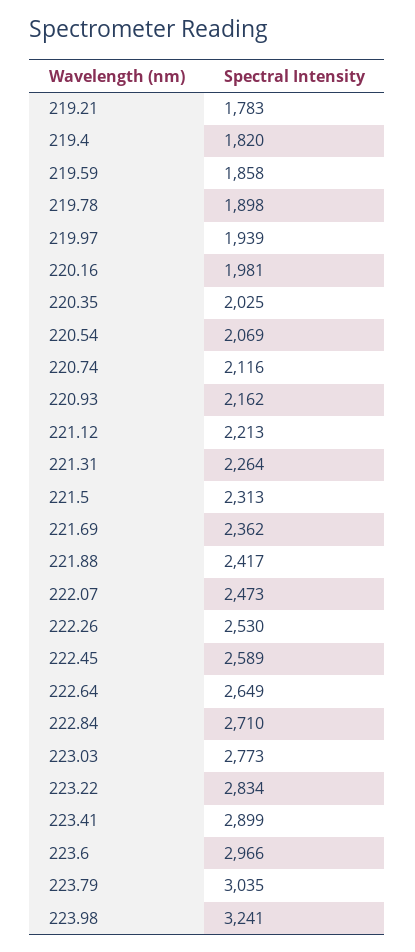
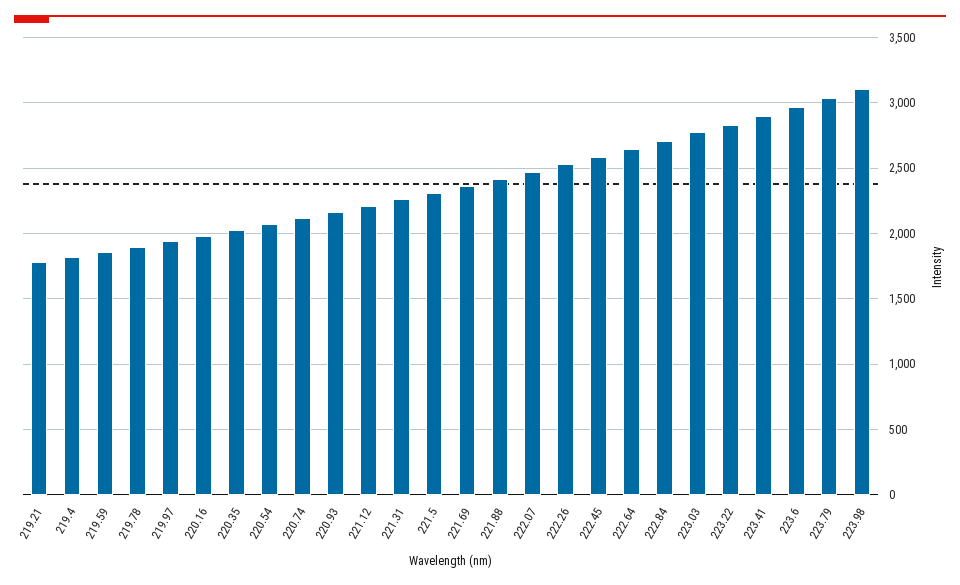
  {
    "219.21": 1783,
    "219.4": 1820,
    "219.59": 1858,
    "219.78": 1898,
    "219.97": 1939,
    "220.16": 1981,
    "220.35": 2025,
    "220.54": 2069,
    "220.74": 2116,
    "220.93": 2162,
    "221.12": 2213,
    "221.31": 2264,
    "221.5": 2313,
    "221.69": 2362,
    "221.88": 2417,
    "222.07": 2473,
    "222.26": 2530,
    "222.45": 2589,
    "222.64": 2649,
    "222.84": 2710,
    "223.03": 2773,
    "223.22": 2834,
    "223.41": 2899,
    "223.6": 2966,
    "223.79": 3035,
-   "223.98": 3241
+   "223.98": 3100
  }

